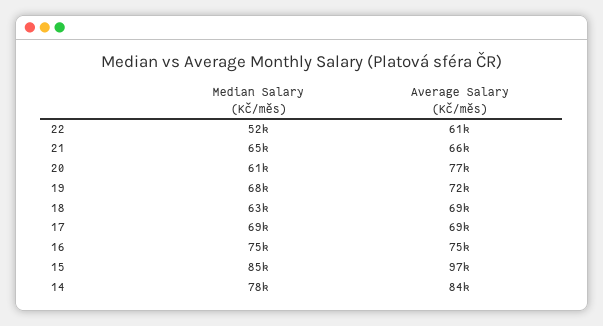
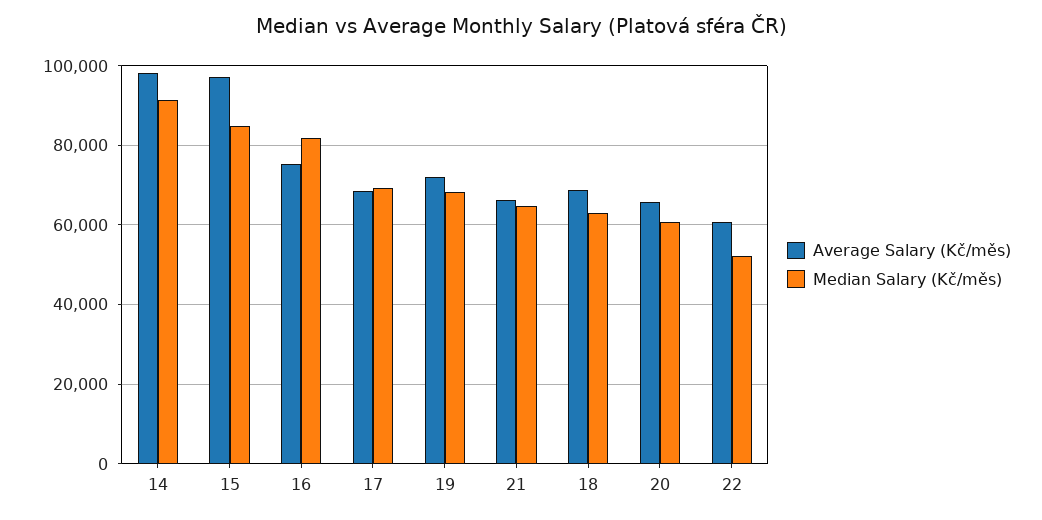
  {
    "Median Salary (Kč/měs)": {
      "22": 52000,
      "21": 65000,
      "20": 61000,
      "19": 68000,
      "18": 63000,
      "17": 69000,
-     "16": 75000,
+     "16": 82000,
      "15": 85000,
-     "14": 78000
+     "14": 92000
    },
    "Average Salary (Kč/měs)": {
      "22": 61000,
      "21": 66000,
-     "20": 77000,
+     "20": 66000,
      "19": 72000,
      "18": 69000,
      "17": 69000,
      "16": 75000,
      "15": 97000,
-     "14": 84000
+     "14": 98000
    }
  }

